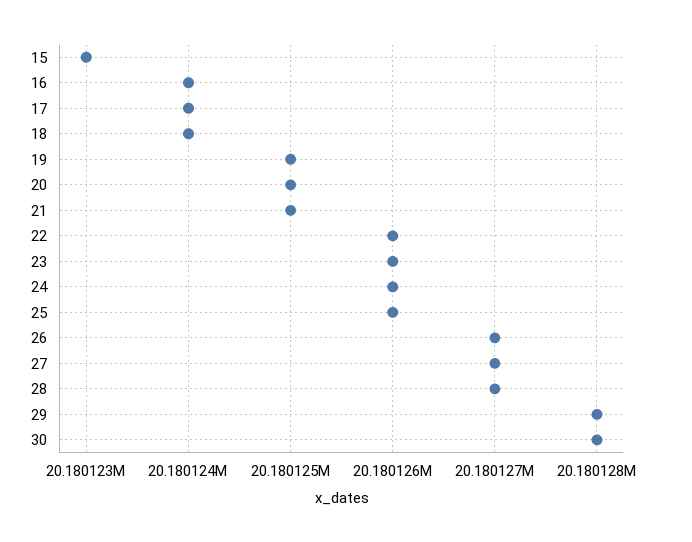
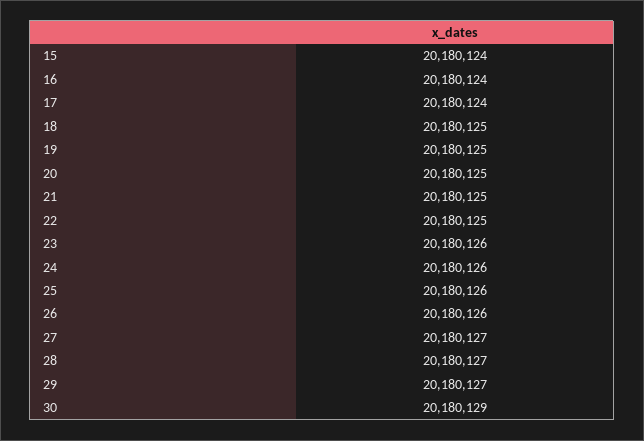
  {
-   "15": 20180123,
+   "15": 20180124,
    "16": 20180124,
    "17": 20180124,
-   "18": 20180124,
+   "18": 20180125,
    "19": 20180125,
    "20": 20180125,
    "21": 20180125,
-   "22": 20180126,
+   "22": 20180125,
    "23": 20180126,
    "24": 20180126,
    "25": 20180126,
-   "26": 20180127,
+   "26": 20180126,
    "27": 20180127,
    "28": 20180127,
-   "29": 20180128,
+   "29": 20180127,
-   "30": 20180128
+   "30": 20180129
  }

